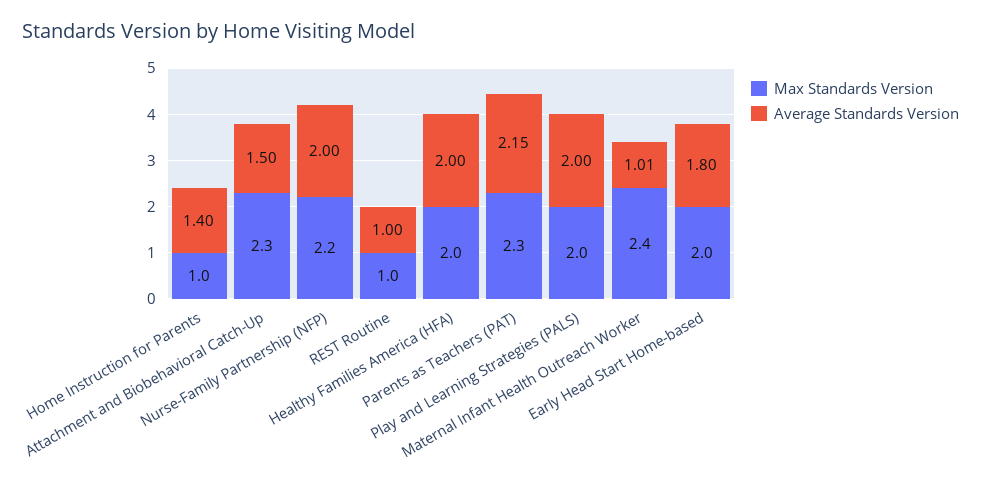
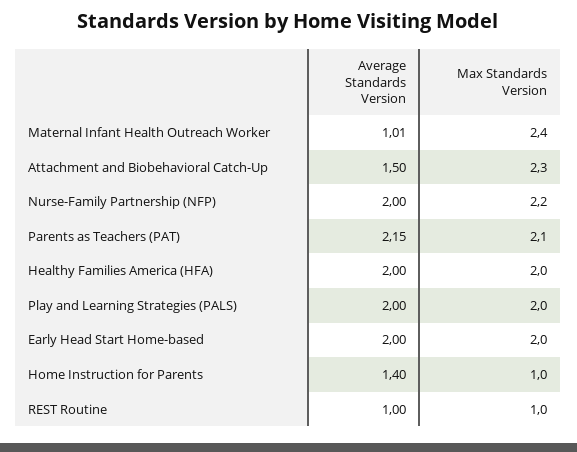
  {
    "Max Standards Version": {
      "Home Instruction for Parents": 1,
      "Attachment and Biobehavioral Catch-Up": 2.3,
      "Nurse-Family Partnership (NFP)": 2.2,
      "REST Routine": 1,
      "Healthy Families America (HFA)": 2,
-     "Parents as Teachers (PAT)": 2.3,
+     "Parents as Teachers (PAT)": 2.1,
      "Play and Learning Strategies (PALS)": 2,
      "Maternal Infant Health Outreach Worker": 2.4,
      "Early Head Start Home-based": 2
    },
    "Average Standards Version": {
      "Home Instruction for Parents": 1.4,
      "Attachment and Biobehavioral Catch-Up": 1.5,
      "Nurse-Family Partnership (NFP)": 2,
      "REST Routine": 1,
      "Healthy Families America (HFA)": 2,
      "Parents as Teachers (PAT)": 2.15,
      "Play and Learning Strategies (PALS)": 2,
      "Maternal Infant Health Outreach Worker": 1.01,
-     "Early Head Start Home-based": 1.8
+     "Early Head Start Home-based": 2
    }
  }

